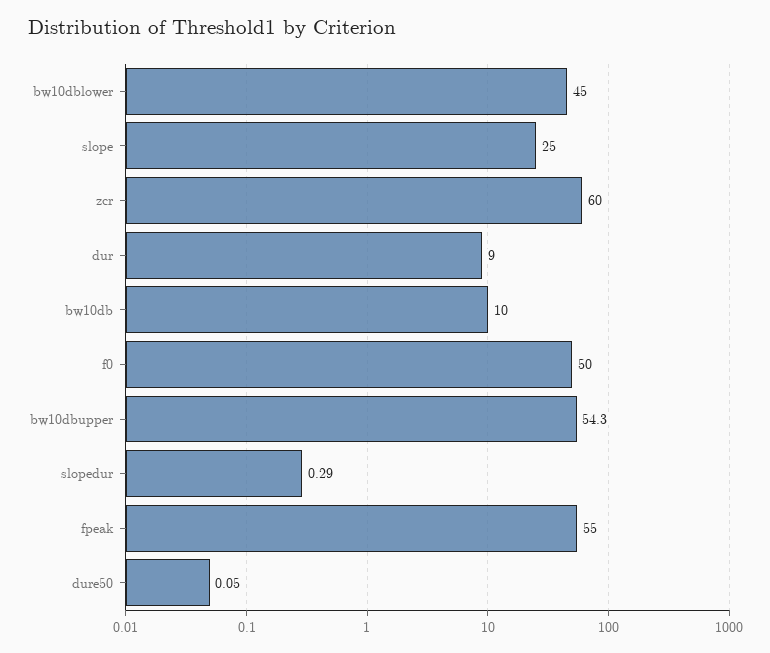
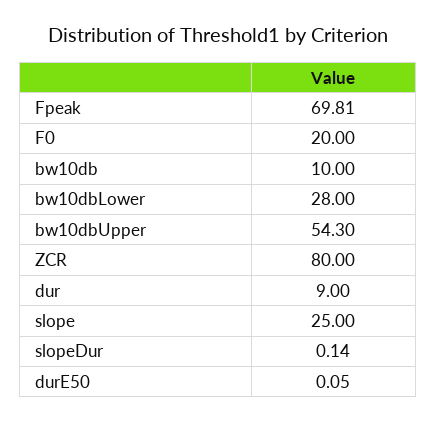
  {
-   "bw10dblower": 45,
+   "bw10dblower": 28,
    "slope": 25,
-   "zcr": 60,
+   "zcr": 80,
    "dur": 9,
    "bw10db": 10,
-   "f0": 50,
+   "f0": 20,
    "bw10dbupper": 54.3,
-   "slopedur": 0.29,
+   "slopedur": 0.14,
-   "fpeak": 55,
+   "fpeak": 69.81,
    "dure50": 0.05
  }

